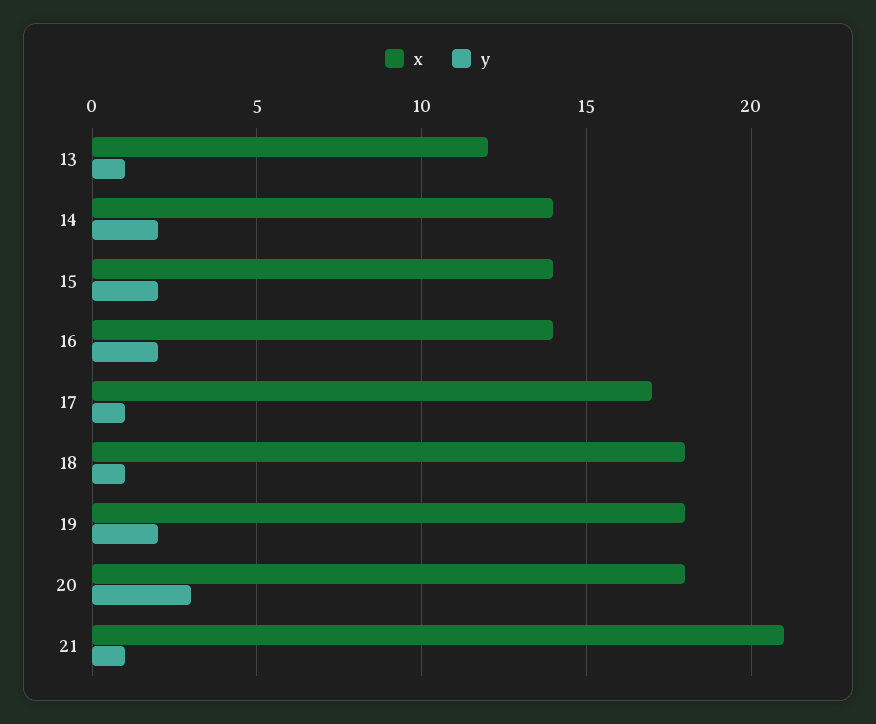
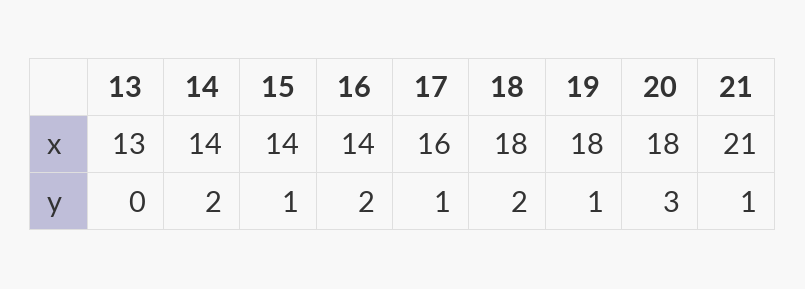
  {
    "x": {
-     "13": 12,
+     "13": 13,
      "14": 14,
      "15": 14,
      "16": 14,
-     "17": 17,
+     "17": 16,
      "18": 18,
      "19": 18,
      "20": 18,
      "21": 21
    },
    "y": {
-     "13": 1,
+     "13": 0,
      "14": 2,
-     "15": 2,
+     "15": 1,
      "16": 2,
      "17": 1,
-     "18": 1,
+     "18": 2,
-     "19": 2,
+     "19": 1,
      "20": 3,
      "21": 1
    }
  }

